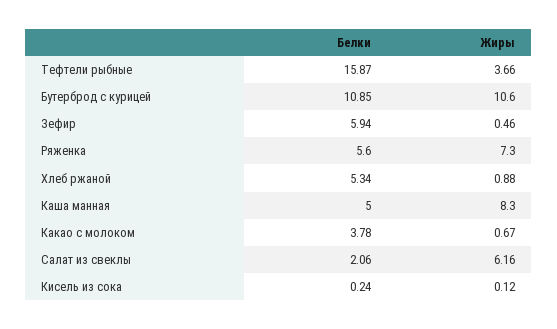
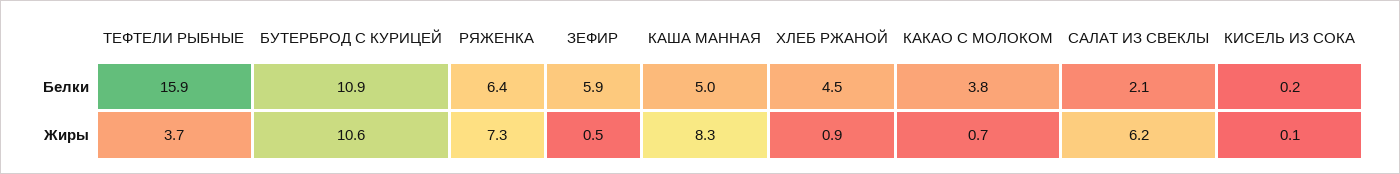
  {
    "Белки": {
      "Тефтели рыбные": 15.87,
      "Бутерброд с курицей": 10.85,
      "Зефир": 5.94,
-     "Ряженка": 5.6,
+     "Ряженка": 6.4,
-     "Хлеб ржаной": 5.34,
+     "Хлеб ржаной": 4.5,
      "Каша манная": 5,
      "Какао с молоком": 3.78,
      "Салат из свеклы": 2.06,
      "Кисель из сока": 0.24
    },
    "Жиры": {
      "Тефтели рыбные": 3.66,
      "Бутерброд с курицей": 10.6,
      "Зефир": 0.46,
      "Ряженка": 7.3,
      "Хлеб ржаной": 0.88,
      "Каша манная": 8.3,
      "Какао с молоком": 0.67,
      "Салат из свеклы": 6.16,
      "Кисель из сока": 0.12
    }
  }

